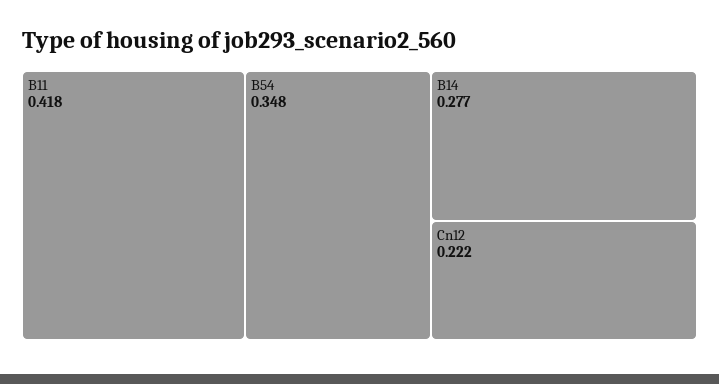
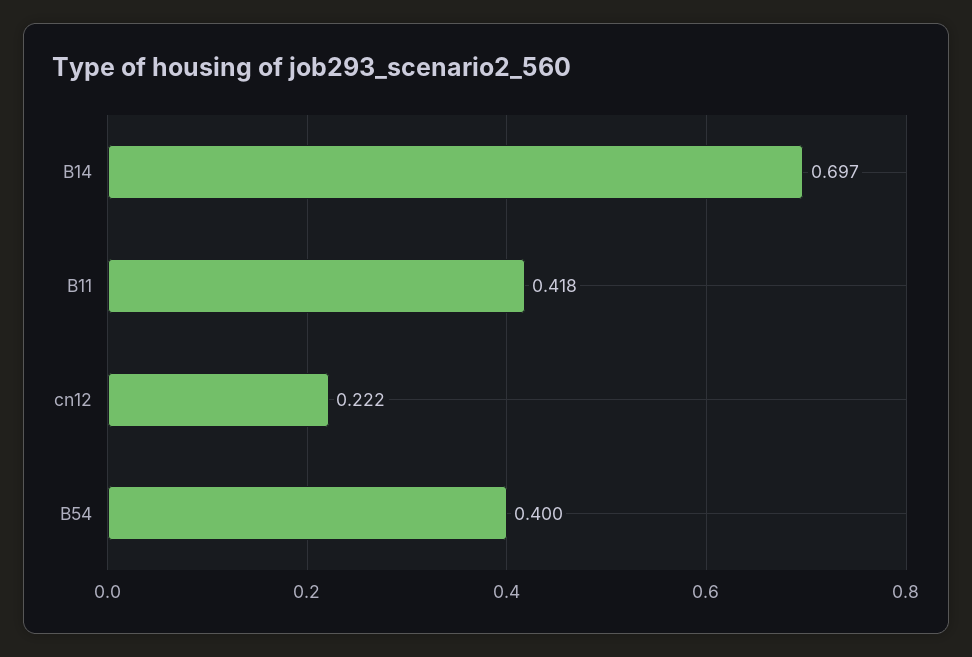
  {
    "B11": 0.418,
-   "B54": 0.348,
+   "B54": 0.4,
-   "B14": 0.277,
+   "B14": 0.697,
    "Cn12": 0.222
  }

